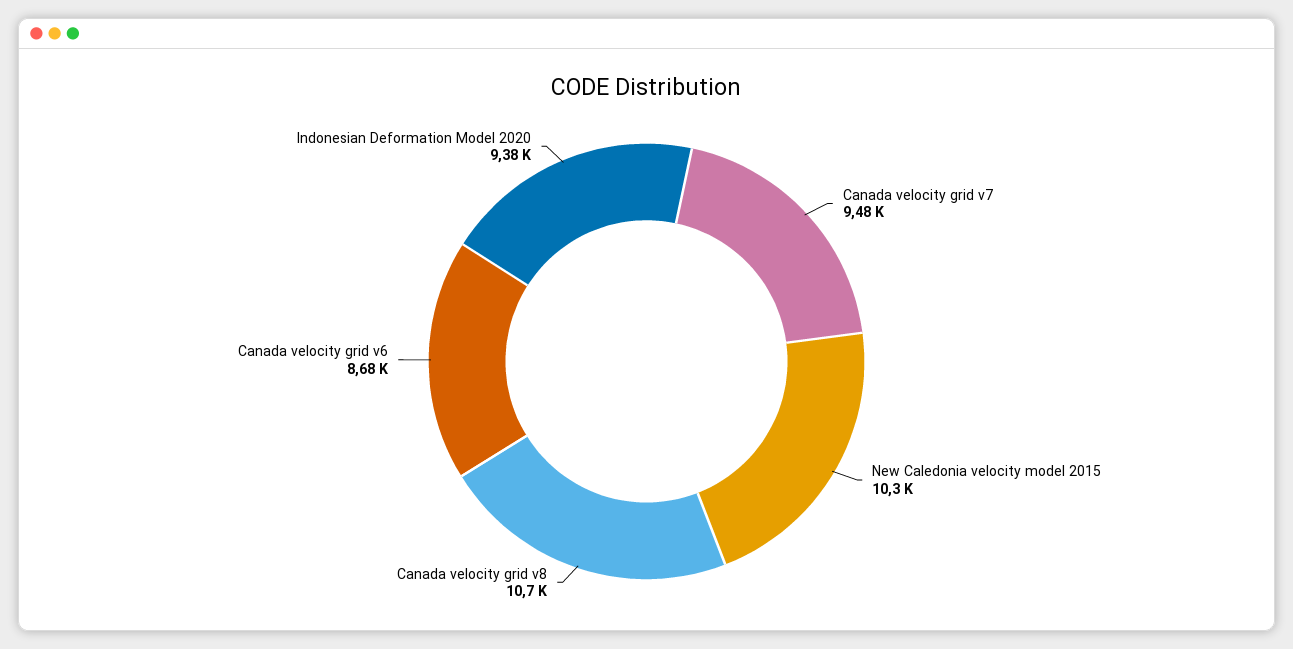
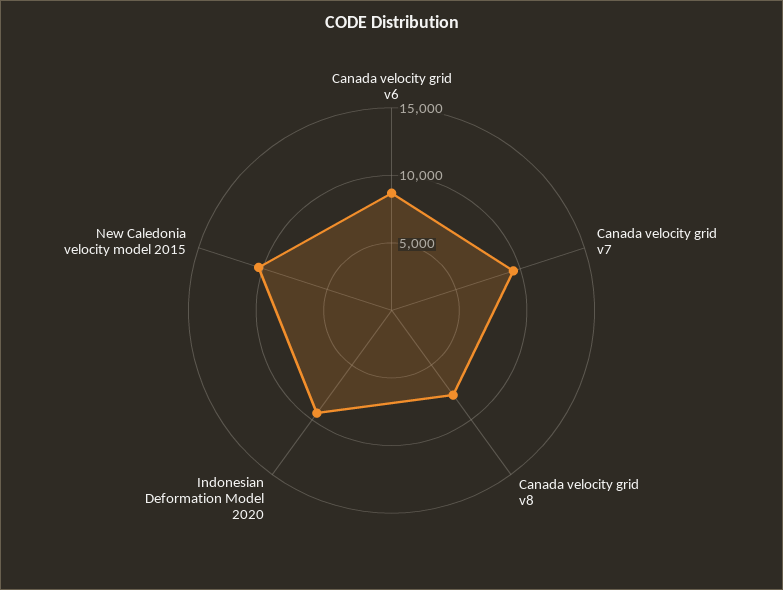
  {
    "Canada velocity grid v7": 9480,
    "New Caledonia velocity model 2015": 10300,
-   "Canada velocity grid v8": 10700,
+   "Canada velocity grid v8": 8000,
    "Canada velocity grid v6": 8680,
    "Indonesian Deformation Model 2020": 9380
  }

